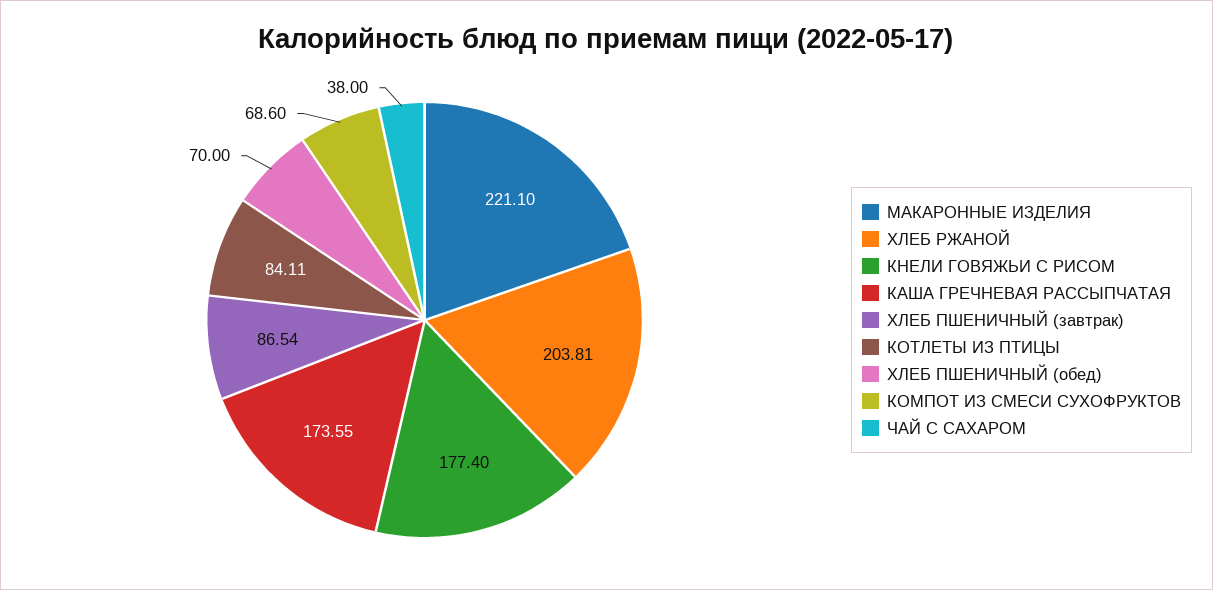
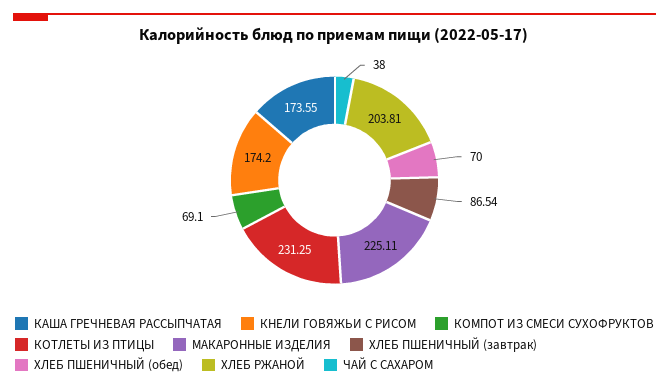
  {
-   "МАКАРОННЫЕ ИЗДЕЛИЯ": 221.1,
+   "МАКАРОННЫЕ ИЗДЕЛИЯ": 225.11,
    "ХЛЕБ РЖАНОЙ": 203.81,
-   "КНЕЛИ ГОВЯЖЬИ С РИСОМ": 177.4,
+   "КНЕЛИ ГОВЯЖЬИ С РИСОМ": 174.2,
    "КАША ГРЕЧНЕВАЯ РАССЫПЧАТАЯ": 173.55,
    "ХЛЕБ ПШЕНИЧНЫЙ (завтрак)": 86.54,
-   "КОТЛЕТЫ ИЗ ПТИЦЫ": 84.11,
+   "КОТЛЕТЫ ИЗ ПТИЦЫ": 231.25,
    "ХЛЕБ ПШЕНИЧНЫЙ (обед)": 70,
-   "КОМПОТ ИЗ СМЕСИ СУХОФРУКТОВ": 68.6,
+   "КОМПОТ ИЗ СМЕСИ СУХОФРУКТОВ": 69.1,
    "ЧАЙ С САХАРОМ": 38
  }

